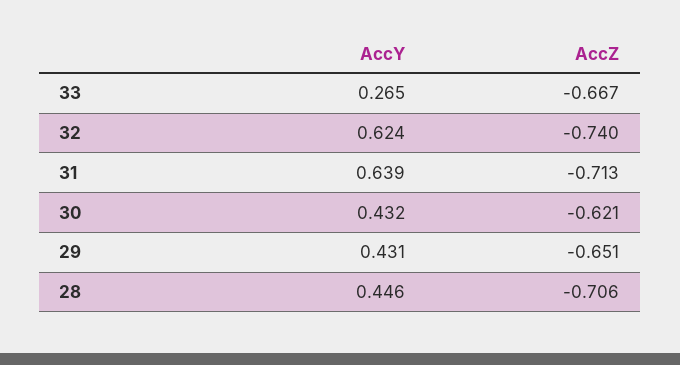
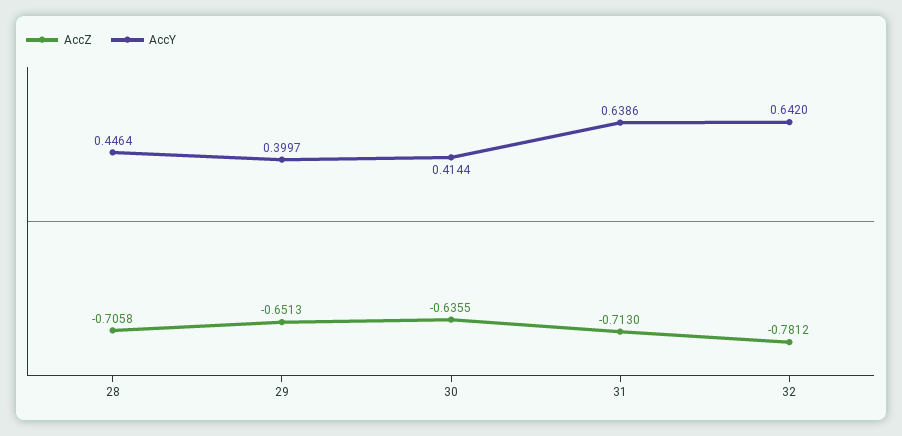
  {
    "AccY": {
-     "33": 0.265,
-     "32": 0.624,
+     "32": 0.642,
      "31": 0.6386,
-     "30": 0.432,
+     "30": 0.4144,
-     "29": 0.431,
+     "29": 0.3997,
      "28": 0.4464
    },
    "AccZ": {
-     "33": -0.667,
-     "32": -0.74,
+     "32": -0.7812,
      "31": -0.713,
-     "30": -0.621,
+     "30": -0.6355,
      "29": -0.6513,
      "28": -0.7058
    }
  }

